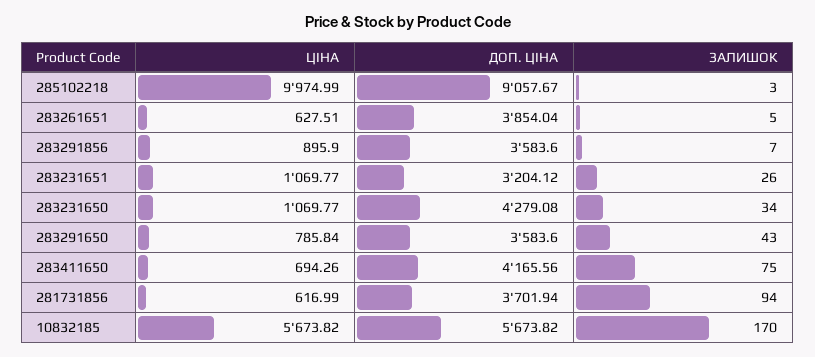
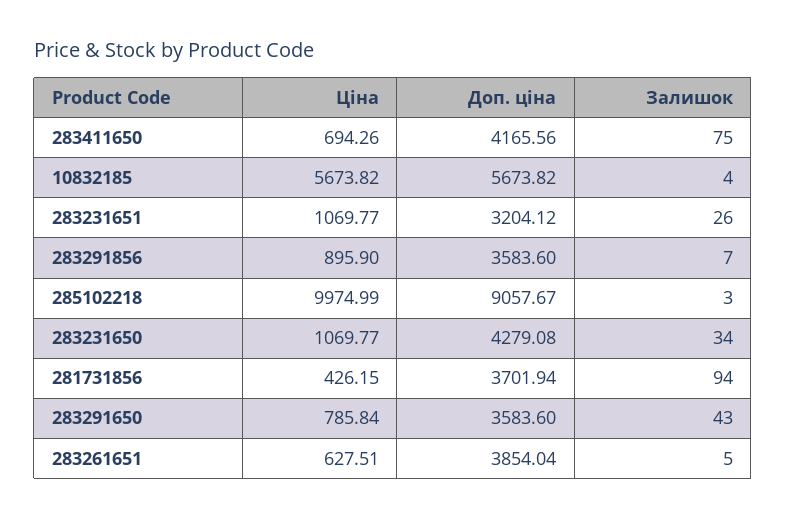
  {
    "ЦІНА": {
      "285102218": 9974.99,
      "283261651": 627.51,
      "283291856": 895.9,
      "283231651": 1069.77,
      "283231650": 1069.77,
      "283291650": 785.84,
      "283411650": 694.26,
-     "281731856": 616.99,
+     "281731856": 426.15,
      "10832185": 5673.82
    },
    "ДОП. ЦІНА": {
      "285102218": 9057.67,
      "283261651": 3854.04,
      "283291856": 3583.6,
      "283231651": 3204.12,
      "283231650": 4279.08,
      "283291650": 3583.6,
      "283411650": 4165.56,
      "281731856": 3701.94,
      "10832185": 5673.82
    },
    "ЗАЛИШОК": {
      "285102218": 3,
      "283261651": 5,
      "283291856": 7,
      "283231651": 26,
      "283231650": 34,
      "283291650": 43,
      "283411650": 75,
      "281731856": 94,
-     "10832185": 170
+     "10832185": 4
    }
  }

